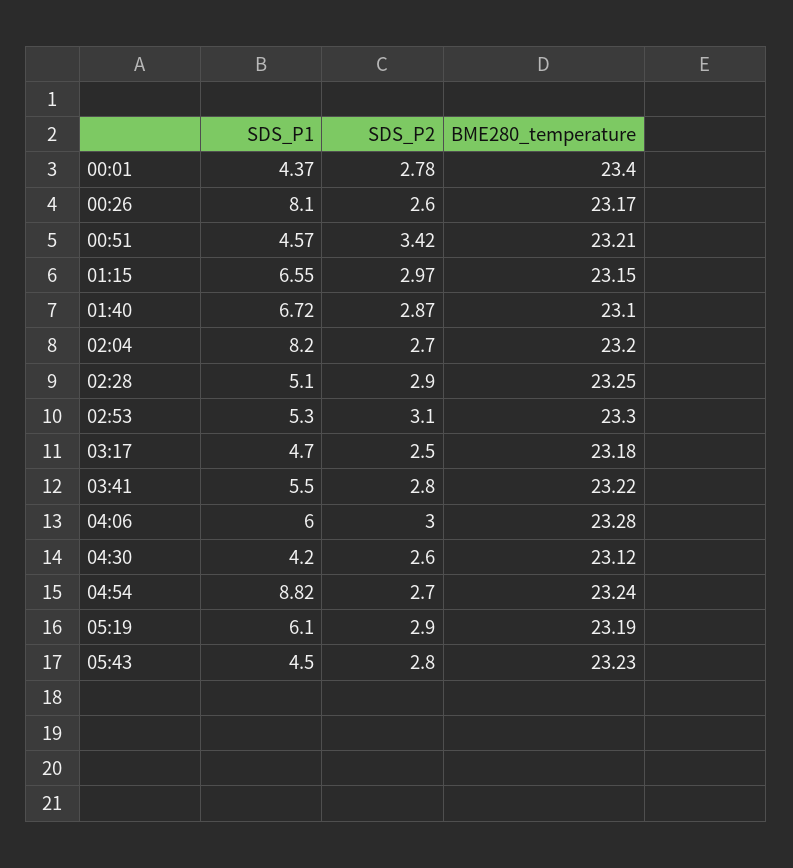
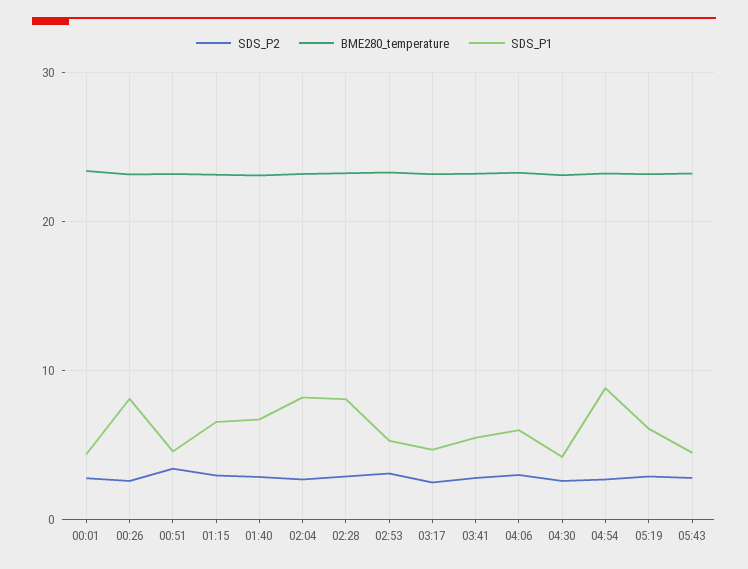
  {
    "SDS_P1": {
      "00:01": 4.37,
      "00:26": 8.1,
      "00:51": 4.57,
      "01:15": 6.55,
      "01:40": 6.72,
      "02:04": 8.2,
-     "02:28": 5.1,
+     "02:28": 8,
      "02:53": 5.3,
      "03:17": 4.7,
      "03:41": 5.5,
      "04:06": 6,
      "04:30": 4.2,
      "04:54": 8.82,
      "05:19": 6.1,
      "05:43": 4.5
    },
    "SDS_P2": {
      "00:01": 2.78,
      "00:26": 2.6,
      "00:51": 3.42,
      "01:15": 2.97,
      "01:40": 2.87,
      "02:04": 2.7,
      "02:28": 2.9,
      "02:53": 3.1,
      "03:17": 2.5,
      "03:41": 2.8,
      "04:06": 3,
      "04:30": 2.6,
      "04:54": 2.7,
      "05:19": 2.9,
      "05:43": 2.8
    },
    "BME280_temperature": {
      "00:01": 23.4,
      "00:26": 23.17,
      "00:51": 23.21,
      "01:15": 23.15,
      "01:40": 23.1,
      "02:04": 23.2,
      "02:28": 23.25,
      "02:53": 23.3,
      "03:17": 23.18,
      "03:41": 23.22,
      "04:06": 23.28,
      "04:30": 23.12,
      "04:54": 23.24,
      "05:19": 23.19,
      "05:43": 23.23
    }
  }

